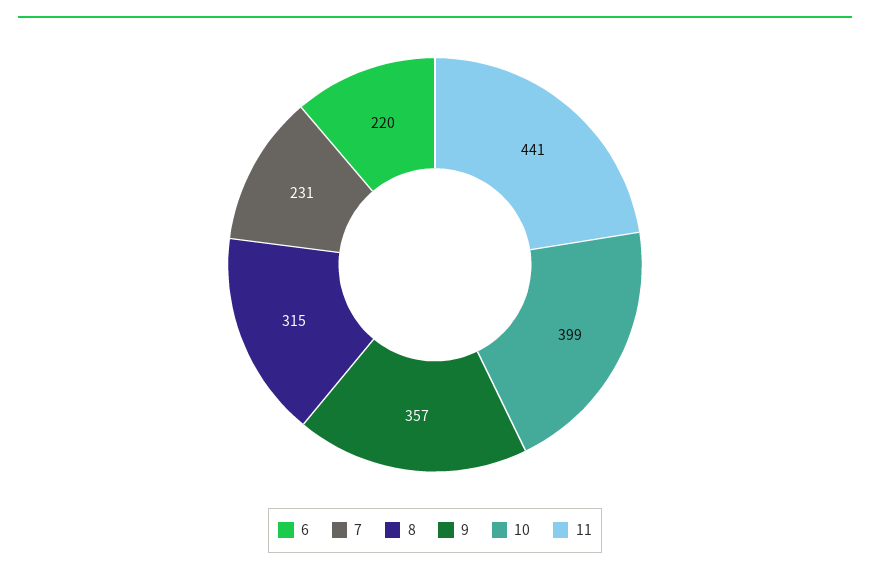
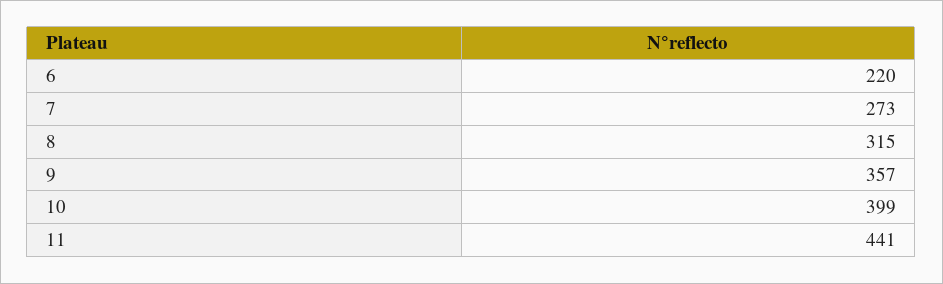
  {
    "6": 220,
-   "7": 231,
+   "7": 273,
    "8": 315,
    "9": 357,
    "10": 399,
    "11": 441
  }

